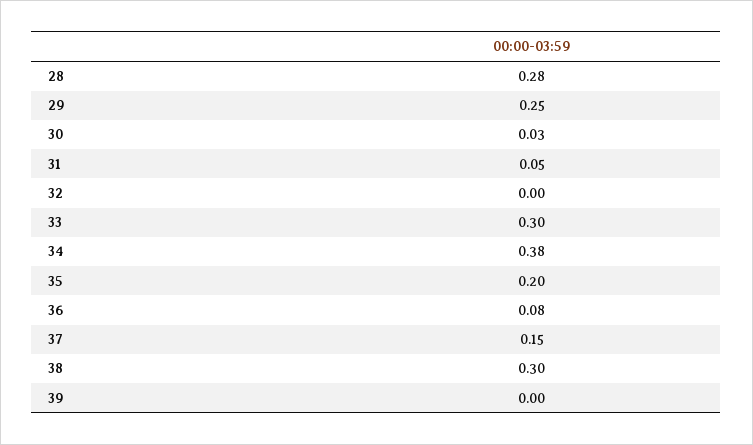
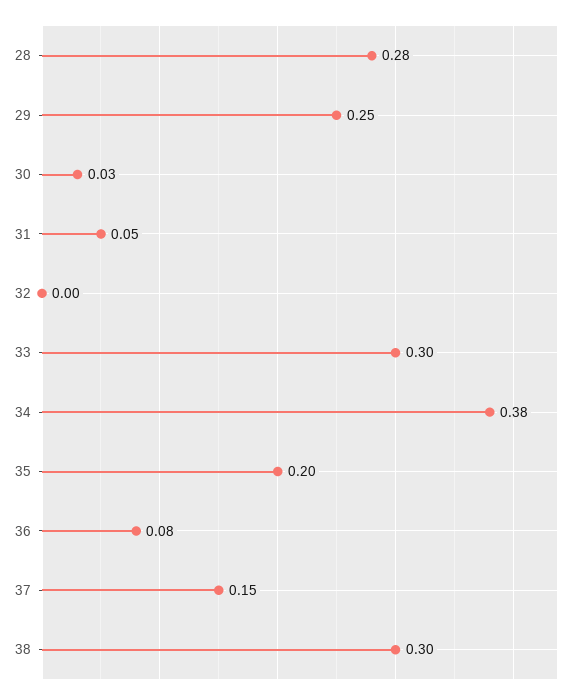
  {
    "28": 0.28,
    "29": 0.25,
    "30": 0.03,
    "31": 0.05,
    "32": 0,
    "33": 0.3,
    "34": 0.38,
    "35": 0.2,
    "36": 0.08,
    "37": 0.15,
-   "38": 0.3,
+   "38": 0.3
-   "39": 0
  }

